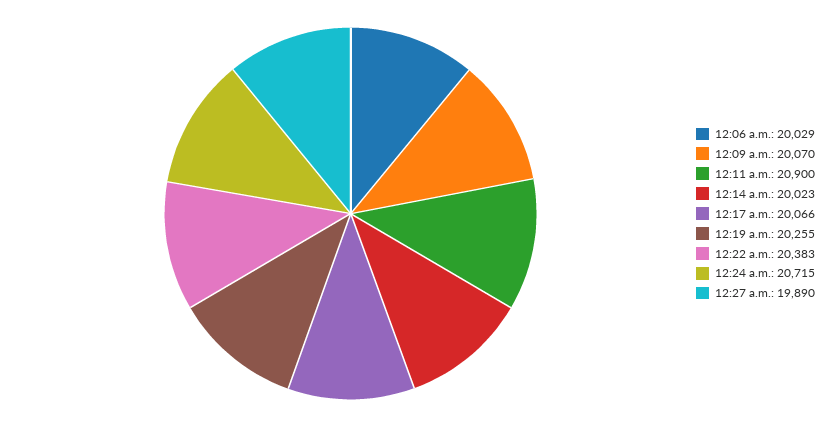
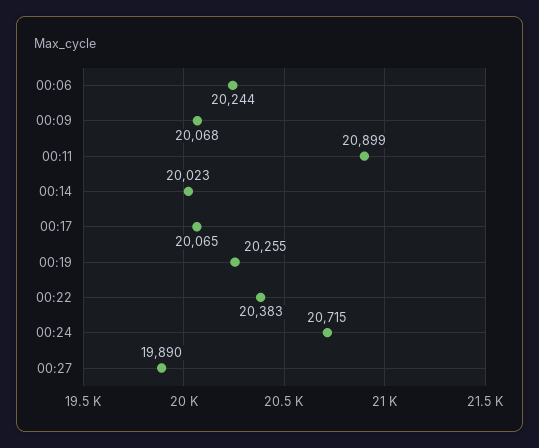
  {
-   "12:06 a.m.": 20029,
+   "12:06 a.m.": 20244,
-   "12:09 a.m.": 20070,
+   "12:09 a.m.": 20068,
-   "12:11 a.m.": 20900,
+   "12:11 a.m.": 20899,
    "12:14 a.m.": 20023,
-   "12:17 a.m.": 20066,
+   "12:17 a.m.": 20065,
    "12:19 a.m.": 20255,
    "12:22 a.m.": 20383,
    "12:24 a.m.": 20715,
    "12:27 a.m.": 19890
  }

